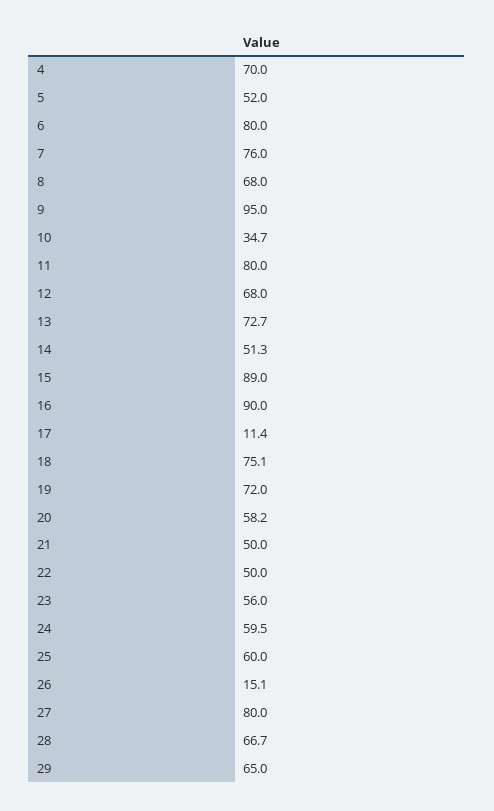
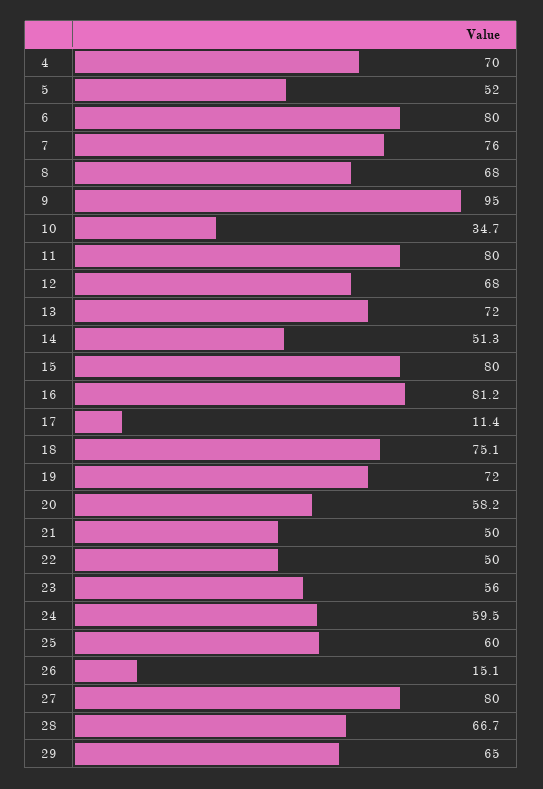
  {
    "4": 70,
    "5": 52,
    "6": 80,
    "7": 76,
    "8": 68,
    "9": 95,
    "10": 34.7,
    "11": 80,
    "12": 68,
-   "13": 72.7,
+   "13": 72,
    "14": 51.3,
-   "15": 89,
+   "15": 80,
-   "16": 90,
+   "16": 81.2,
    "17": 11.4,
    "18": 75.1,
    "19": 72,
    "20": 58.2,
    "21": 50,
    "22": 50,
    "23": 56,
    "24": 59.5,
    "25": 60,
    "26": 15.1,
    "27": 80,
    "28": 66.7,
    "29": 65
  }

